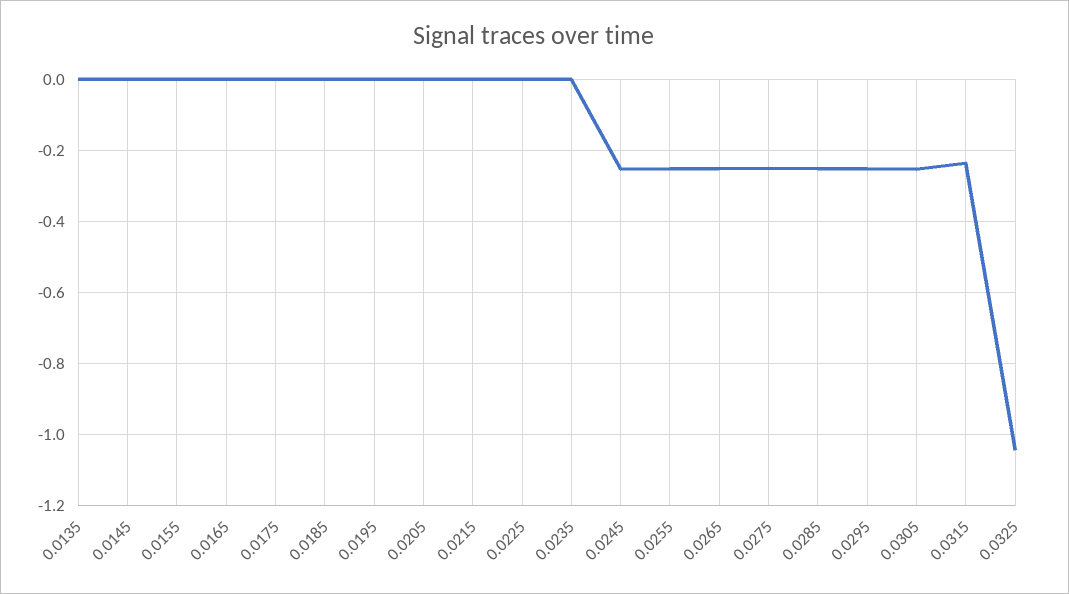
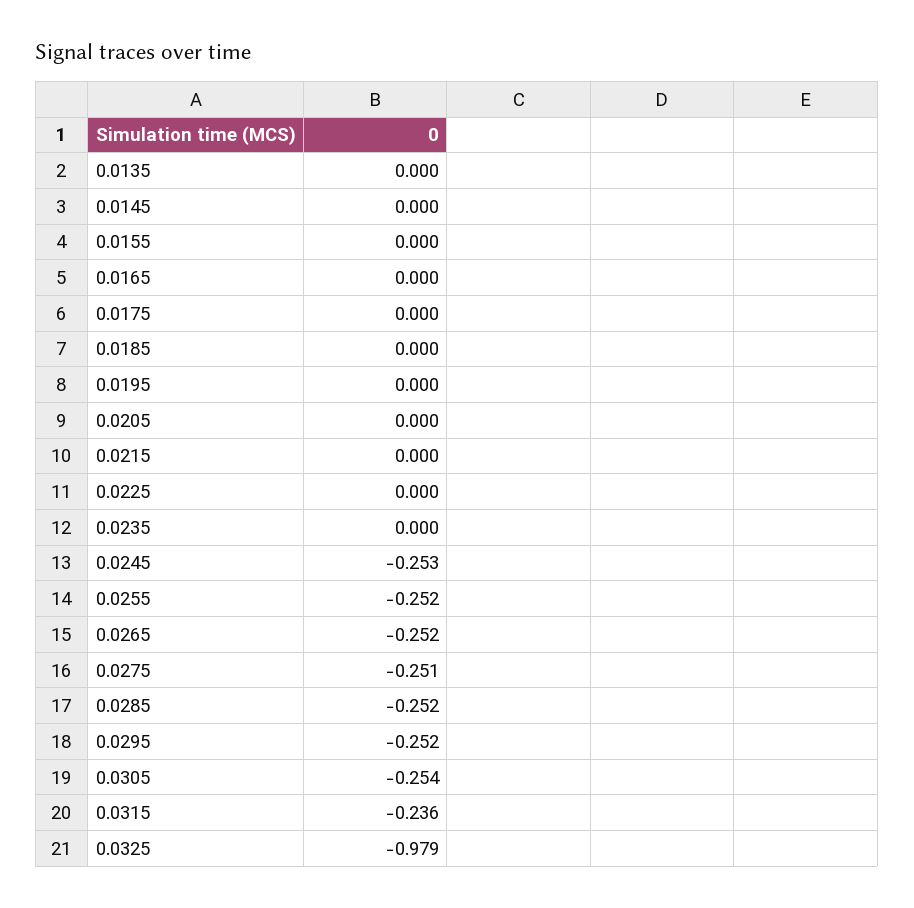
  {
    "0.0135": 0,
    "0.0145": 0,
    "0.0155": 0,
    "0.0165": 0,
    "0.0175": 0,
    "0.0185": 0,
    "0.0195": 0,
    "0.0205": 0,
    "0.0215": 0,
    "0.0225": 0,
    "0.0235": 0,
    "0.0245": -0.253,
    "0.0255": -0.252,
    "0.0265": -0.252,
    "0.0275": -0.251,
    "0.0285": -0.252,
    "0.0295": -0.252,
    "0.0305": -0.254,
    "0.0315": -0.236,
-   "0.0325": -1.04
+   "0.0325": -0.979
  }

